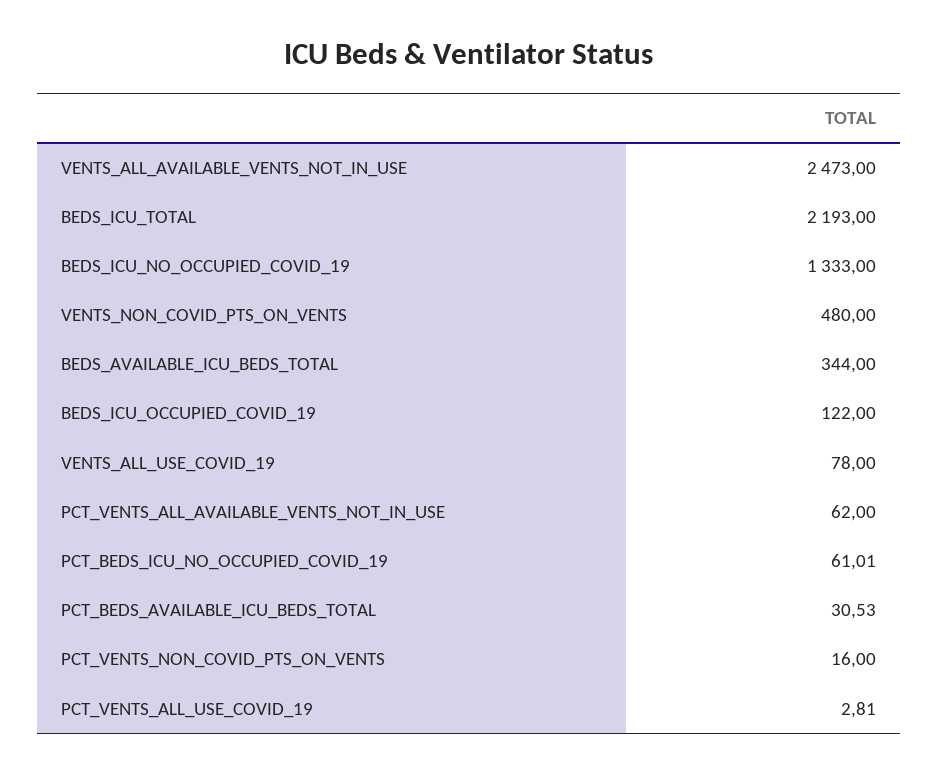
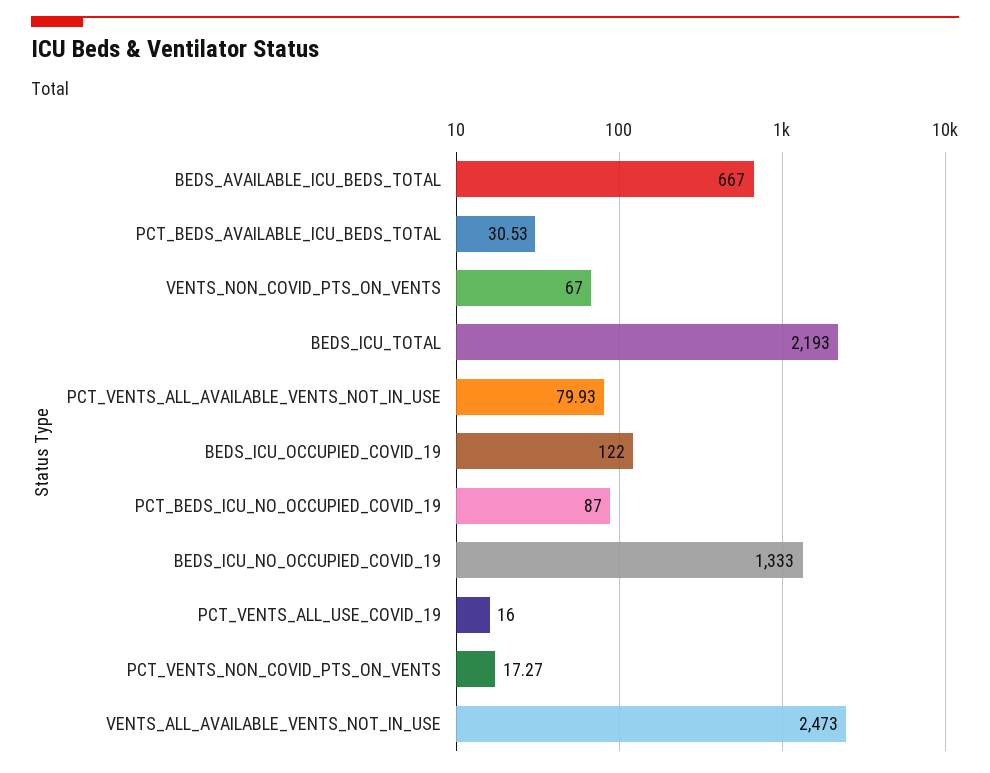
  {
    "VENTS_ALL_AVAILABLE_VENTS_NOT_IN_USE": 2473,
    "BEDS_ICU_TOTAL": 2193,
    "BEDS_ICU_NO_OCCUPIED_COVID_19": 1333,
-   "VENTS_NON_COVID_PTS_ON_VENTS": 480,
+   "VENTS_NON_COVID_PTS_ON_VENTS": 67,
-   "BEDS_AVAILABLE_ICU_BEDS_TOTAL": 344,
+   "BEDS_AVAILABLE_ICU_BEDS_TOTAL": 667,
    "BEDS_ICU_OCCUPIED_COVID_19": 122,
-   "VENTS_ALL_USE_COVID_19": 78,
-   "PCT_VENTS_ALL_AVAILABLE_VENTS_NOT_IN_USE": 62,
+   "PCT_VENTS_ALL_AVAILABLE_VENTS_NOT_IN_USE": 79.93,
-   "PCT_BEDS_ICU_NO_OCCUPIED_COVID_19": 61.01,
+   "PCT_BEDS_ICU_NO_OCCUPIED_COVID_19": 87,
    "PCT_BEDS_AVAILABLE_ICU_BEDS_TOTAL": 30.53,
-   "PCT_VENTS_NON_COVID_PTS_ON_VENTS": 16,
+   "PCT_VENTS_NON_COVID_PTS_ON_VENTS": 17.27,
-   "PCT_VENTS_ALL_USE_COVID_19": 2.81
+   "PCT_VENTS_ALL_USE_COVID_19": 16
  }

